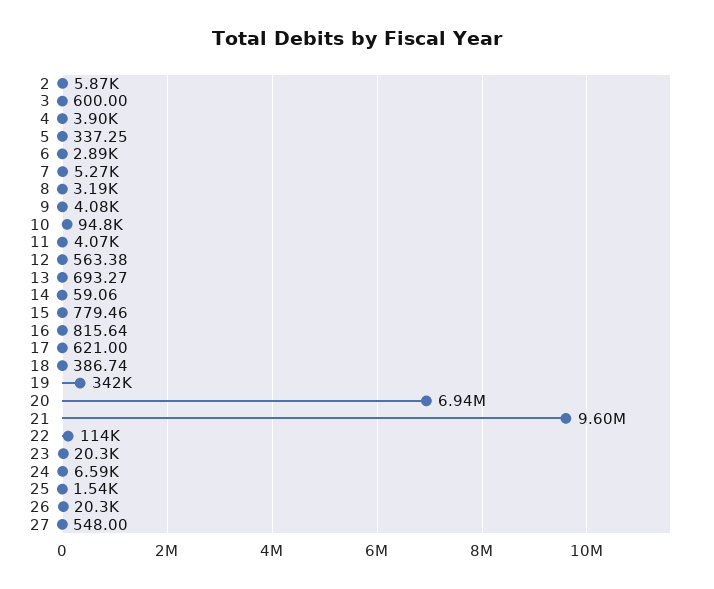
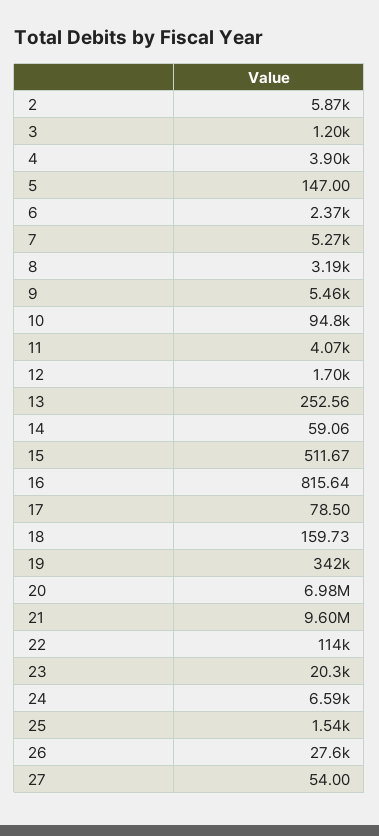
  {
    "2": 5870,
-   "3": 600,
+   "3": 1200,
    "4": 3900,
-   "5": 337.25,
+   "5": 147,
-   "6": 2890,
+   "6": 2370,
    "7": 5270,
    "8": 3190,
-   "9": 4080,
+   "9": 5460,
    "10": 94800,
    "11": 4070,
-   "12": 563.38,
+   "12": 1700,
-   "13": 693.27,
+   "13": 252.56,
    "14": 59.06,
-   "15": 779.46,
+   "15": 511.67,
    "16": 815.64,
-   "17": 621,
+   "17": 78.5,
-   "18": 386.74,
+   "18": 159.73,
    "19": 342000,
-   "20": 6940000,
+   "20": 6980000,
    "21": 9600000,
    "22": 114000,
    "23": 20300,
    "24": 6590,
    "25": 1540,
-   "26": 20300,
+   "26": 27600,
-   "27": 548
+   "27": 54
  }

